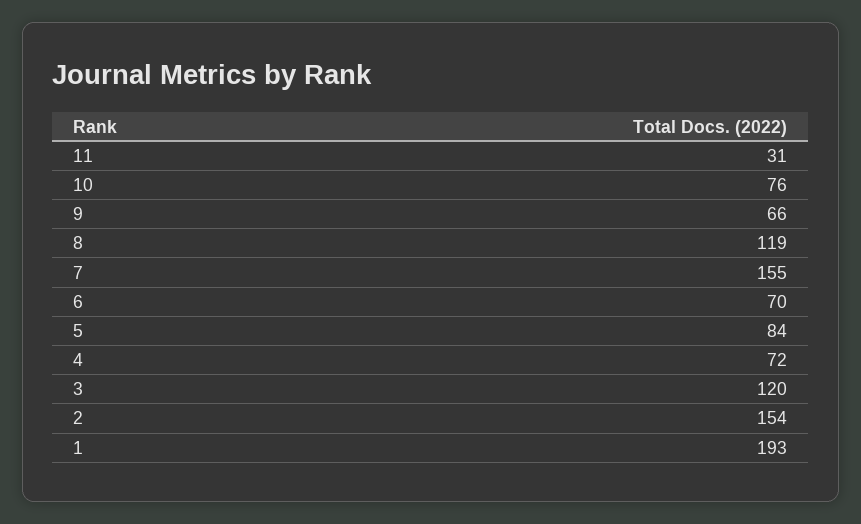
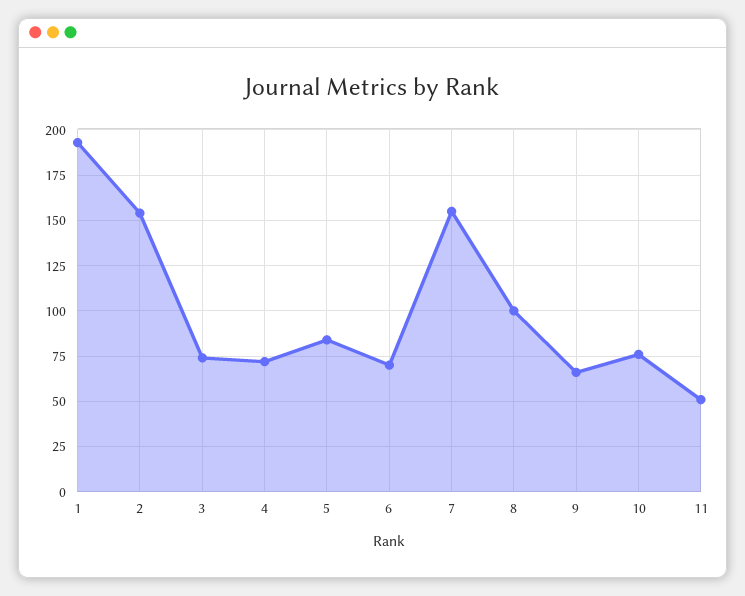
  {
-   "11": 31,
+   "11": 50,
    "10": 76,
    "9": 66,
-   "8": 119,
+   "8": 100,
    "7": 155,
    "6": 70,
    "5": 84,
    "4": 72,
-   "3": 120,
+   "3": 75,
    "2": 154,
    "1": 193
  }

